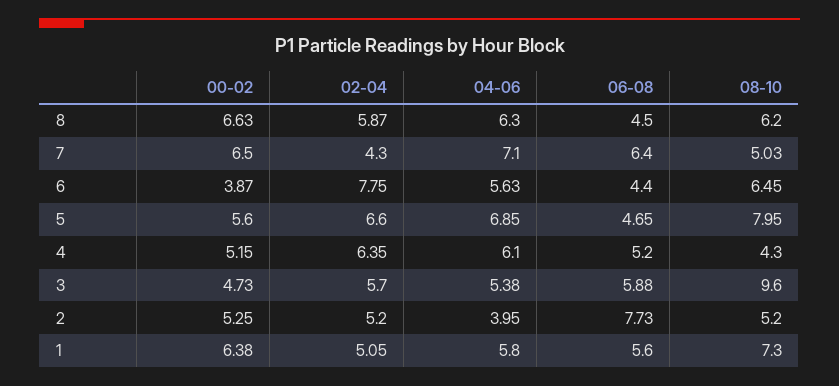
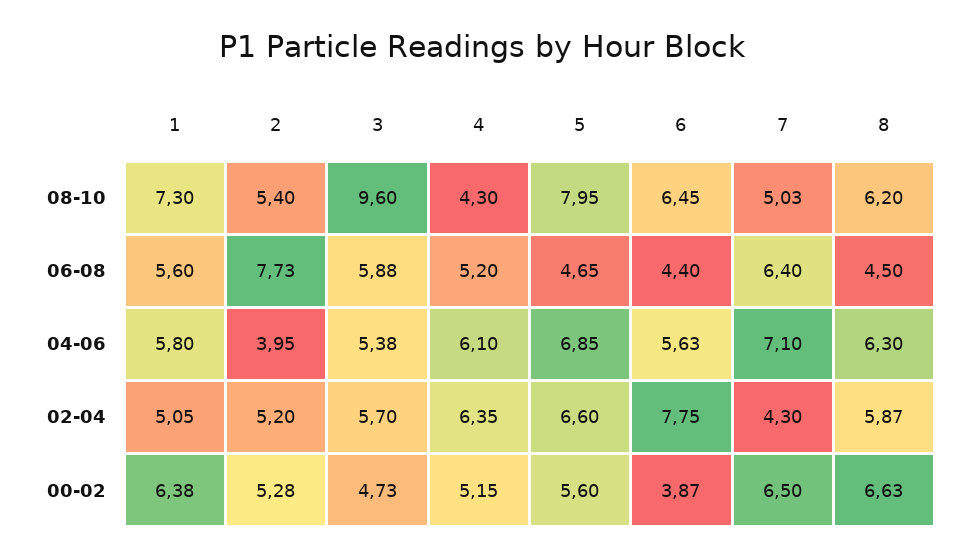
  {
    "00-02": {
      "8": 6.63,
      "7": 6.5,
      "6": 3.87,
      "5": 5.6,
      "4": 5.15,
      "3": 4.73,
-     "2": 5.25,
+     "2": 5.28,
      "1": 6.38
    },
    "02-04": {
      "8": 5.87,
      "7": 4.3,
      "6": 7.75,
      "5": 6.6,
      "4": 6.35,
      "3": 5.7,
      "2": 5.2,
      "1": 5.05
    },
    "04-06": {
      "8": 6.3,
      "7": 7.1,
      "6": 5.63,
      "5": 6.85,
      "4": 6.1,
      "3": 5.38,
      "2": 3.95,
      "1": 5.8
    },
    "06-08": {
      "8": 4.5,
      "7": 6.4,
      "6": 4.4,
      "5": 4.65,
      "4": 5.2,
      "3": 5.88,
      "2": 7.73,
      "1": 5.6
    },
    "08-10": {
      "8": 6.2,
      "7": 5.03,
      "6": 6.45,
      "5": 7.95,
      "4": 4.3,
      "3": 9.6,
-     "2": 5.2,
+     "2": 5.4,
      "1": 7.3
    }
  }

